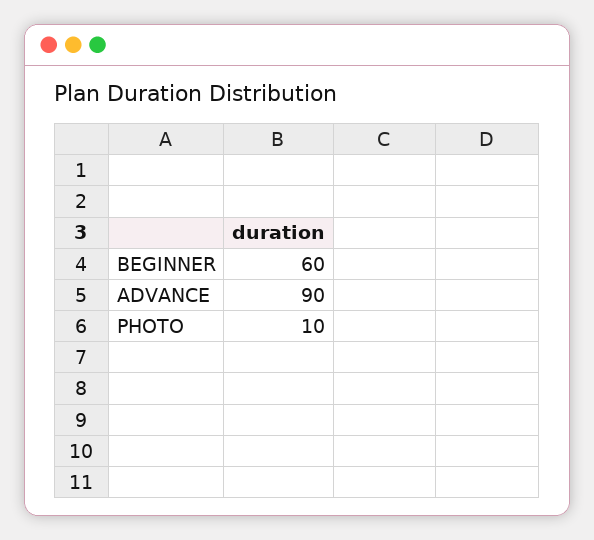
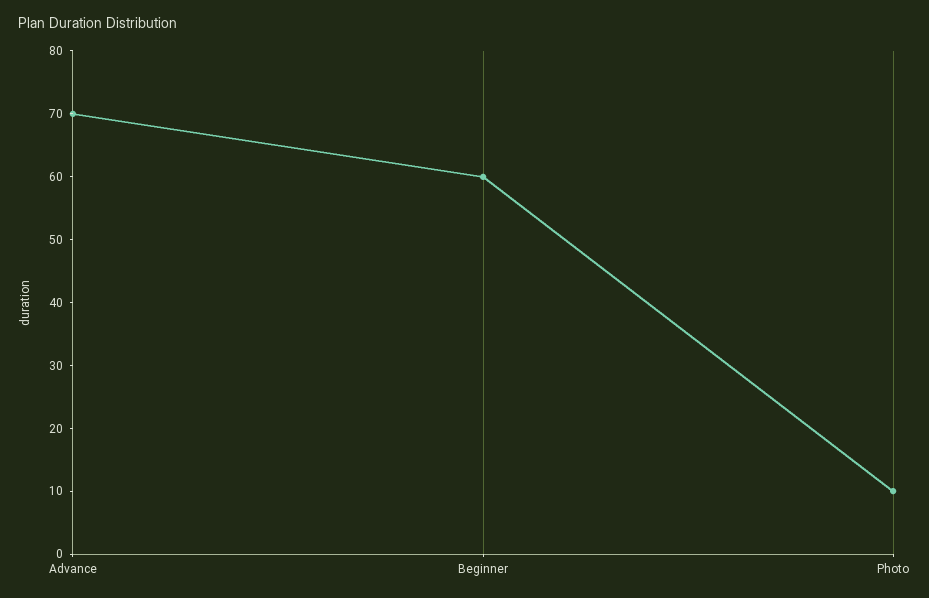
  {
    "BEGINNER": 60,
-   "ADVANCE": 90,
+   "ADVANCE": 70,
    "PHOTO": 10
  }

